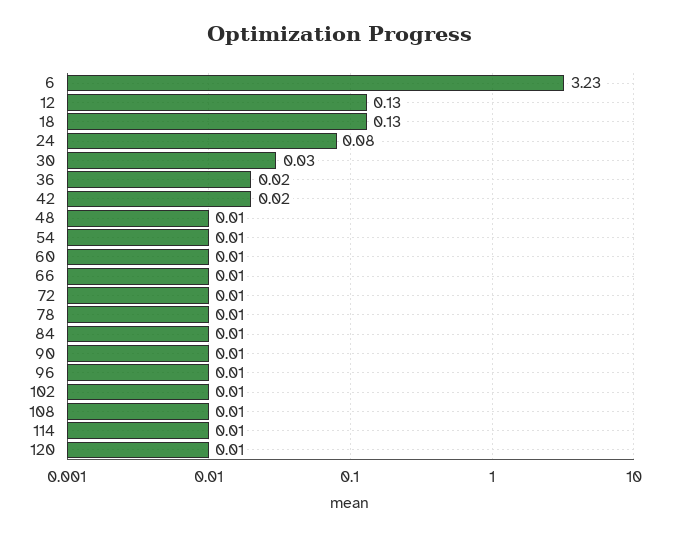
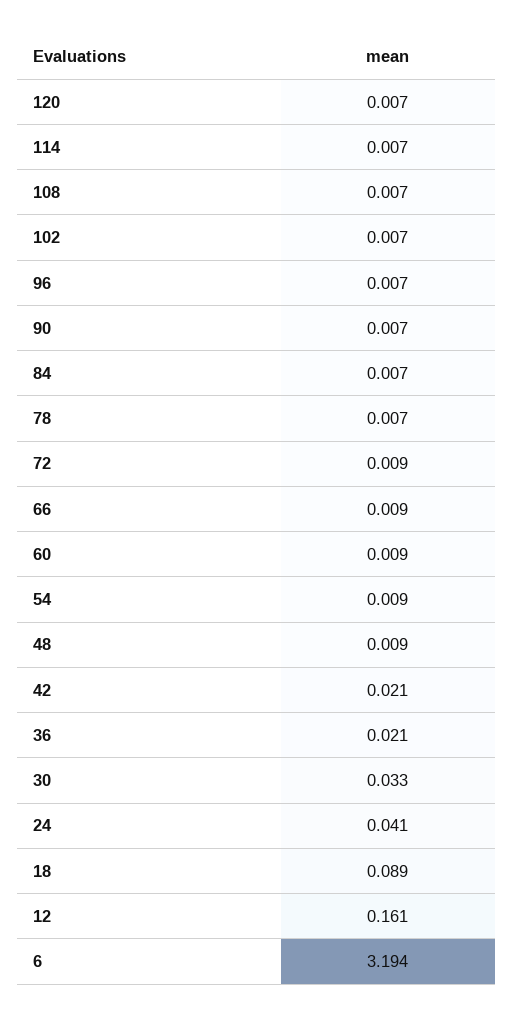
  {
-   "6": 3.23,
+   "6": 3.194,
-   "12": 0.13,
+   "12": 0.161,
-   "18": 0.13,
+   "18": 0.089,
-   "24": 0.08,
+   "24": 0.041,
    "30": 0.033,
    "36": 0.021,
    "42": 0.021,
    "48": 0.009,
    "54": 0.009,
    "60": 0.009,
    "66": 0.009,
    "72": 0.009,
    "78": 0.007,
    "84": 0.007,
    "90": 0.007,
    "96": 0.007,
    "102": 0.007,
    "108": 0.007,
    "114": 0.007,
    "120": 0.007
  }

